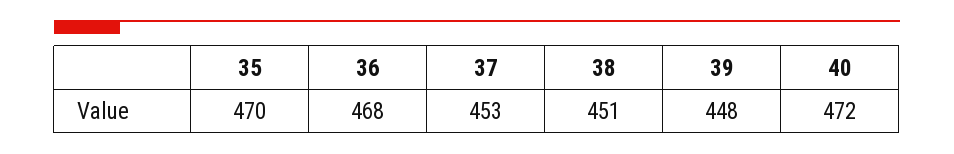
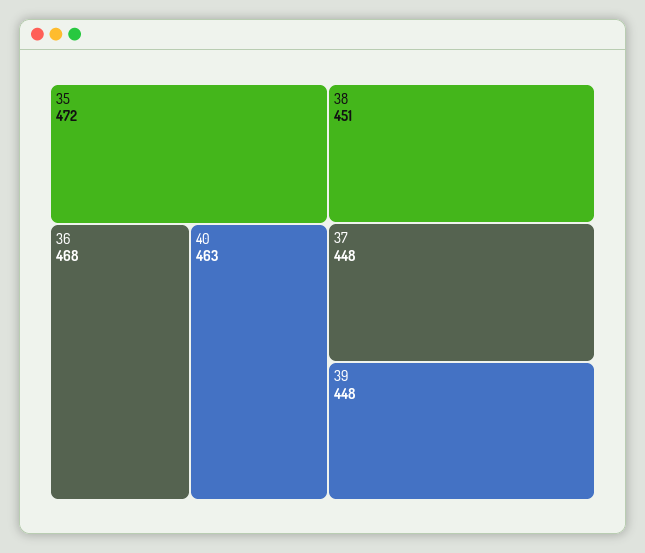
  {
-   "35": 470,
+   "35": 472,
    "36": 468,
-   "37": 453,
+   "37": 448,
    "38": 451,
    "39": 448,
-   "40": 472
+   "40": 463
  }

